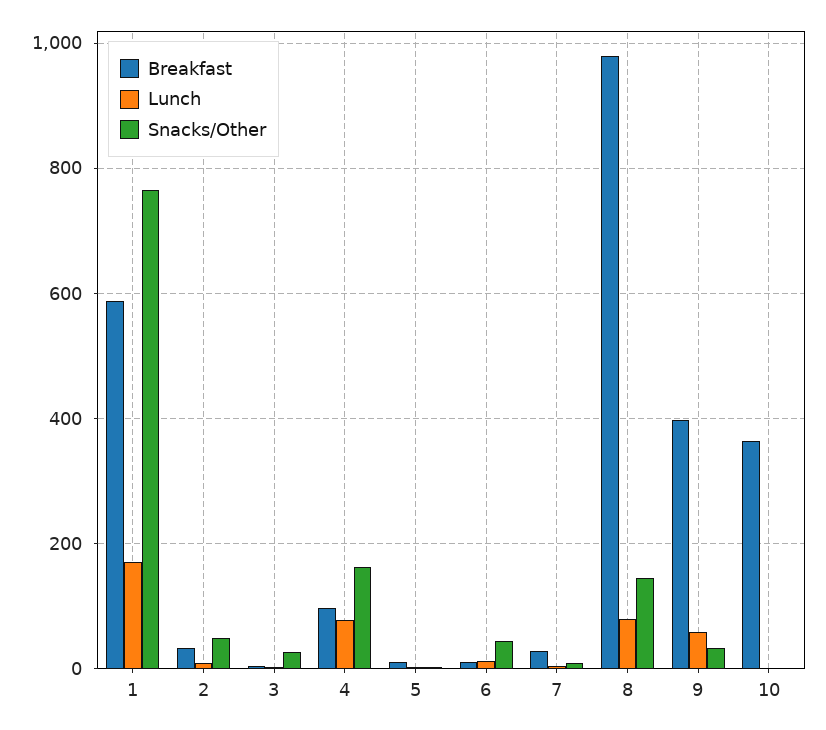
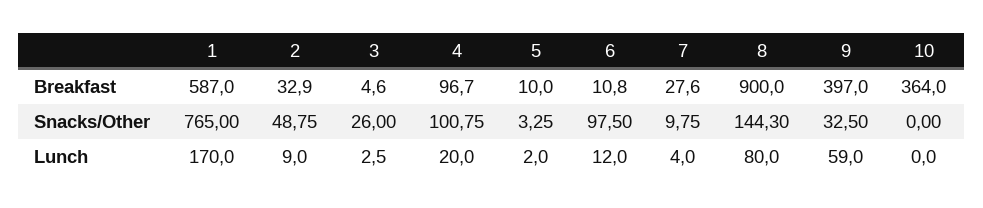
  {
    "Breakfast": {
      "1": 587,
      "2": 32.9,
      "3": 4.6,
      "4": 96.7,
      "5": 10,
      "6": 10.8,
      "7": 27.6,
-     "8": 980,
+     "8": 900,
      "9": 397,
      "10": 364
    },
    "Lunch": {
      "1": 170,
      "2": 9,
      "3": 2.5,
-     "4": 80,
+     "4": 20,
      "5": 2,
      "6": 12,
      "7": 4,
      "8": 80,
      "9": 59,
      "10": 0
    },
    "Snacks/Other": {
      "1": 765,
      "2": 48.75,
      "3": 26,
-     "4": 160,
+     "4": 100.75,
      "5": 3.25,
-     "6": 40,
+     "6": 97.5,
      "7": 9.75,
      "8": 144.3,
      "9": 32.5,
      "10": 0
    }
  }

